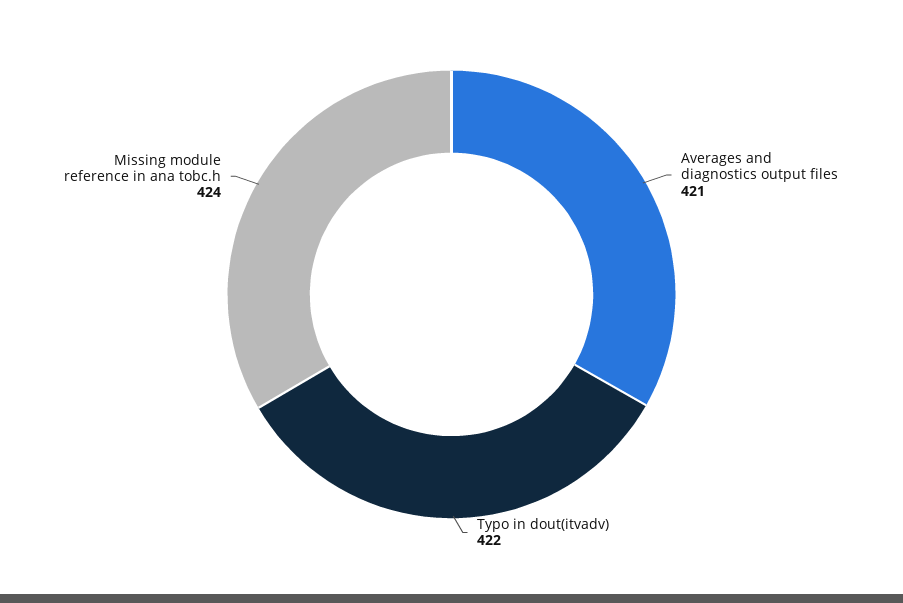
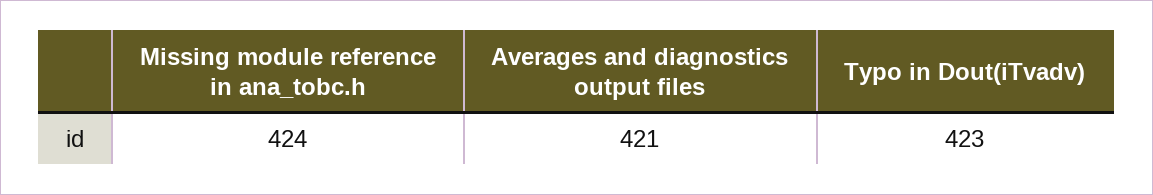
  {
    "Averages and diagnostics output files": 421,
-   "Typo in dout(itvadv)": 422,
+   "Typo in dout(itvadv)": 423,
    "Missing module reference in ana tobc.h": 424
  }

